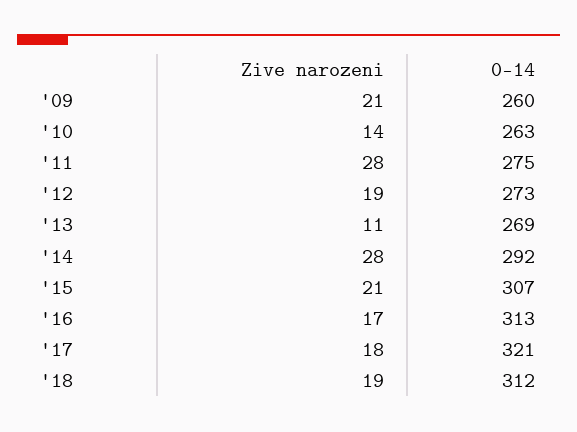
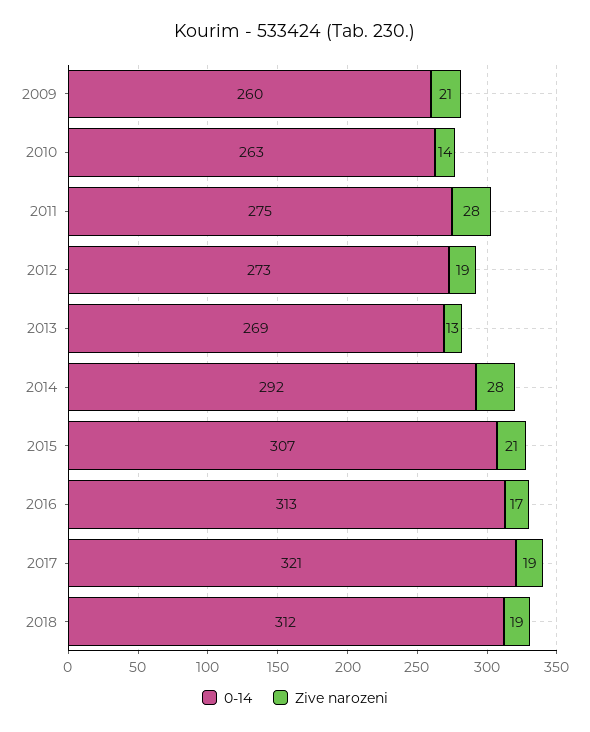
  {
    "Zive narozeni": {
      "'09": 21,
      "'10": 14,
      "'11": 28,
      "'12": 19,
-     "'13": 11,
+     "'13": 13,
      "'14": 28,
      "'15": 21,
      "'16": 17,
-     "'17": 18,
+     "'17": 19,
      "'18": 19
    },
    "0-14": {
      "'09": 260,
      "'10": 263,
      "'11": 275,
      "'12": 273,
      "'13": 269,
      "'14": 292,
      "'15": 307,
      "'16": 313,
      "'17": 321,
      "'18": 312
    }
  }

